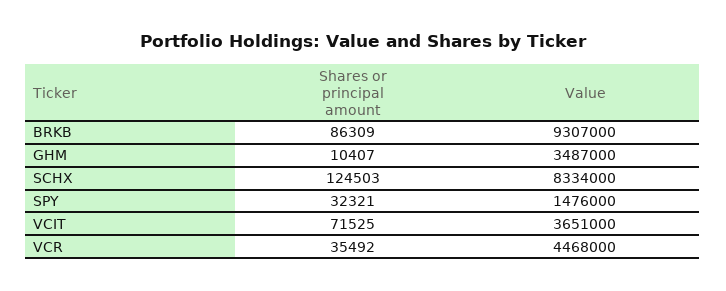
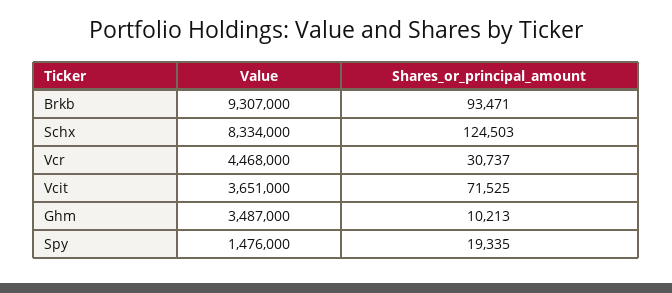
  {
    "Shares or principal amount": {
-     "BRKB": 86309,
+     "BRKB": 93471,
-     "GHM": 10407,
+     "GHM": 10213,
      "SCHX": 124503,
-     "SPY": 32321,
+     "SPY": 19335,
      "VCIT": 71525,
-     "VCR": 35492
+     "VCR": 30737
    },
    "Value": {
      "BRKB": 9307000,
      "GHM": 3487000,
      "SCHX": 8334000,
      "SPY": 1476000,
      "VCIT": 3651000,
      "VCR": 4468000
    }
  }

